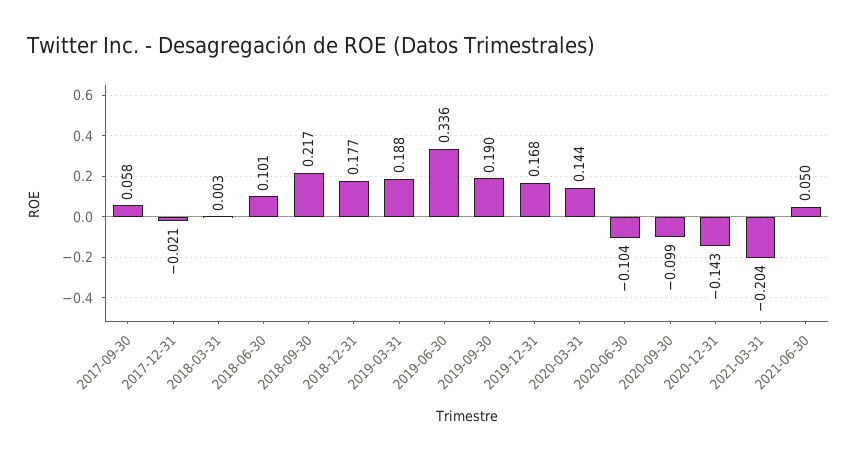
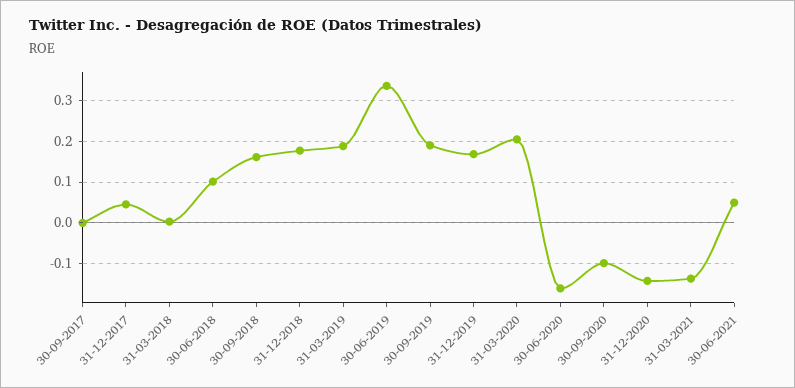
  {
-   "2017-09-30": 0.058,
+   "2017-09-30": 0,
-   "2017-12-31": -0.021,
+   "2017-12-31": 0.04,
    "2018-03-31": 0.003,
    "2018-06-30": 0.101,
-   "2018-09-30": 0.217,
+   "2018-09-30": 0.16,
    "2018-12-31": 0.177,
    "2019-03-31": 0.188,
    "2019-06-30": 0.336,
    "2019-09-30": 0.19,
    "2019-12-31": 0.168,
-   "2020-03-31": 0.144,
+   "2020-03-31": 0.2,
-   "2020-06-30": -0.104,
+   "2020-06-30": -0.16,
    "2020-09-30": -0.099,
    "2020-12-31": -0.143,
-   "2021-03-31": -0.204,
+   "2021-03-31": -0.14,
    "2021-06-30": 0.05
  }

